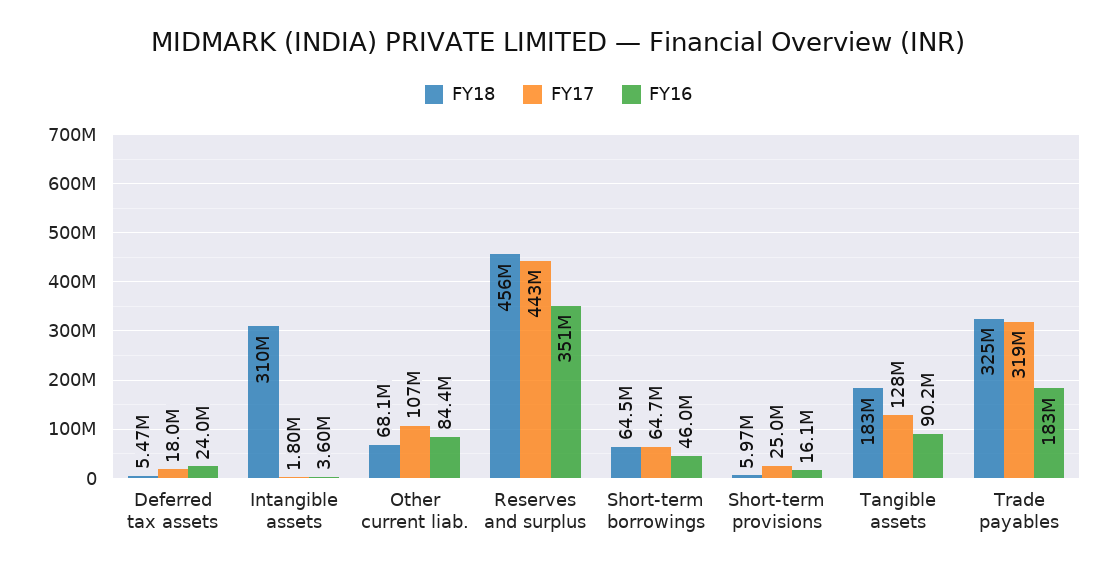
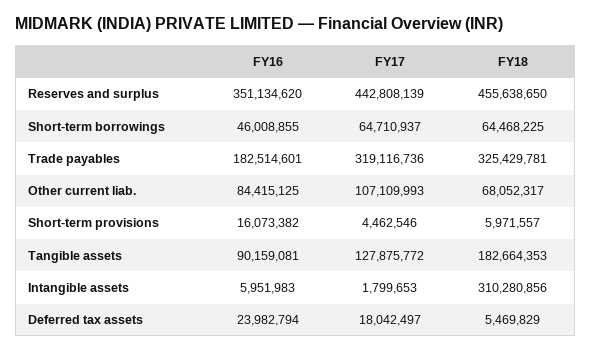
  {
    "FY18": {
      "Deferred tax assets": 5469829,
      "Intangible assets": 310280856,
      "Other current liab.": 68052317,
      "Reserves and surplus": 455638650,
      "Short-term borrowings": 64468225,
      "Short-term provisions": 5971557,
      "Tangible assets": 182664353,
      "Trade payables": 325429781
    },
    "FY17": {
      "Deferred tax assets": 18042497,
      "Intangible assets": 1799653,
      "Other current liab.": 107109993,
      "Reserves and surplus": 442808139,
      "Short-term borrowings": 64710937,
-     "Short-term provisions": 25000000,
+     "Short-term provisions": 4462546,
      "Tangible assets": 127875772,
      "Trade payables": 319116736
    },
    "FY16": {
      "Deferred tax assets": 23982794,
-     "Intangible assets": 3600000,
+     "Intangible assets": 5951983,
      "Other current liab.": 84415125,
      "Reserves and surplus": 351134620,
      "Short-term borrowings": 46008855,
      "Short-term provisions": 16073382,
      "Tangible assets": 90159081,
      "Trade payables": 182514601
    }
  }

